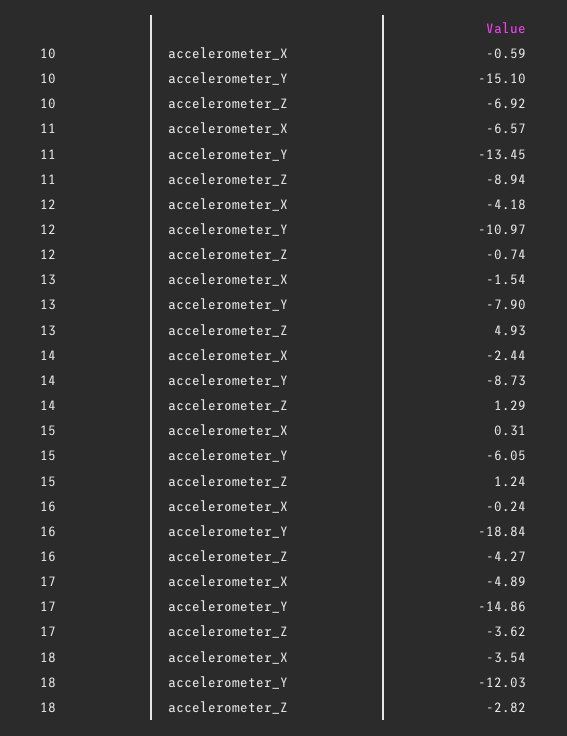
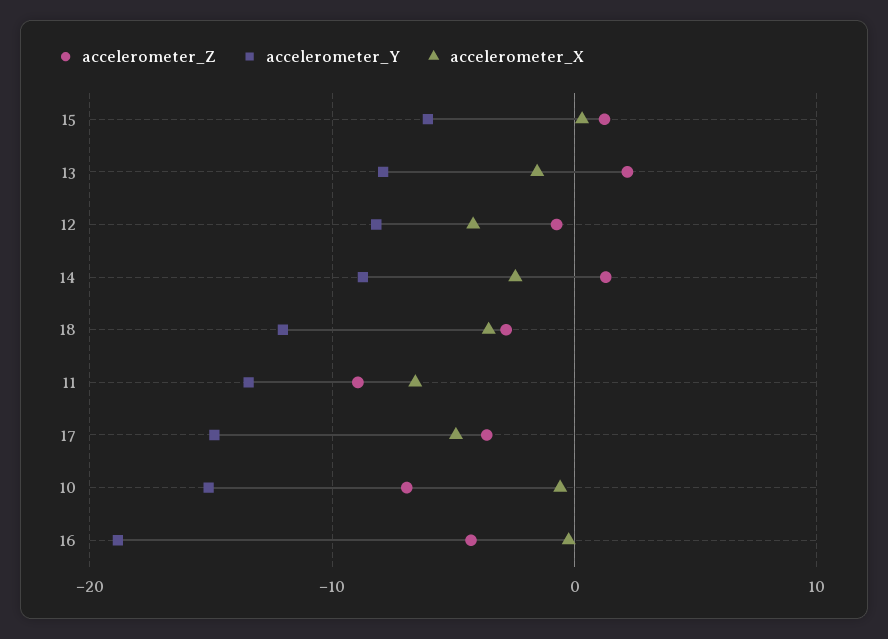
  {
    "accelerometer_X": {
      "10": -0.59,
      "11": -6.57,
      "12": -4.18,
      "13": -1.54,
      "14": -2.44,
      "15": 0.31,
      "16": -0.24,
      "17": -4.89,
      "18": -3.54
    },
    "accelerometer_Y": {
      "10": -15.1,
      "11": -13.45,
-     "12": -10.97,
+     "12": -8,
      "13": -7.9,
      "14": -8.73,
      "15": -6.05,
      "16": -18.84,
      "17": -14.86,
      "18": -12.03
    },
    "accelerometer_Z": {
      "10": -6.92,
      "11": -8.94,
      "12": -0.74,
-     "13": 4.93,
+     "13": 2,
      "14": 1.29,
      "15": 1.24,
      "16": -4.27,
      "17": -3.62,
      "18": -2.82
    }
  }

